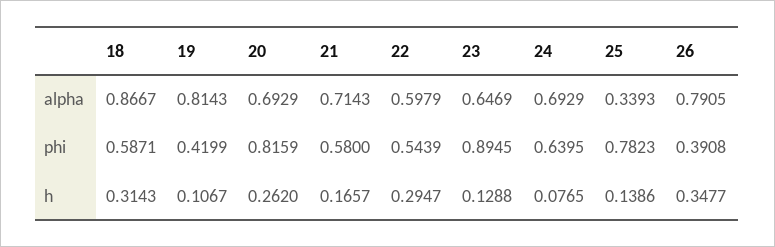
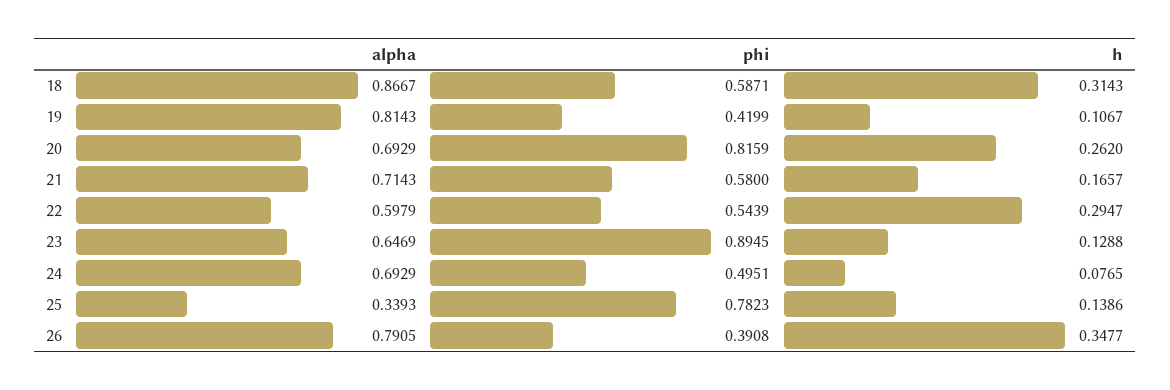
  {
    "18": {
      "alpha": 0.8667,
      "phi": 0.5871,
      "h": 0.3143
    },
    "19": {
      "alpha": 0.8143,
      "phi": 0.4199,
      "h": 0.1067
    },
    "20": {
      "alpha": 0.6929,
      "phi": 0.8159,
      "h": 0.262
    },
    "21": {
      "alpha": 0.7143,
      "phi": 0.58,
      "h": 0.1657
    },
    "22": {
      "alpha": 0.5979,
      "phi": 0.5439,
      "h": 0.2947
    },
    "23": {
      "alpha": 0.6469,
      "phi": 0.8945,
      "h": 0.1288
    },
    "24": {
      "alpha": 0.6929,
-     "phi": 0.6395,
+     "phi": 0.4951,
      "h": 0.0765
    },
    "25": {
      "alpha": 0.3393,
      "phi": 0.7823,
      "h": 0.1386
    },
    "26": {
      "alpha": 0.7905,
      "phi": 0.3908,
      "h": 0.3477
    }
  }

